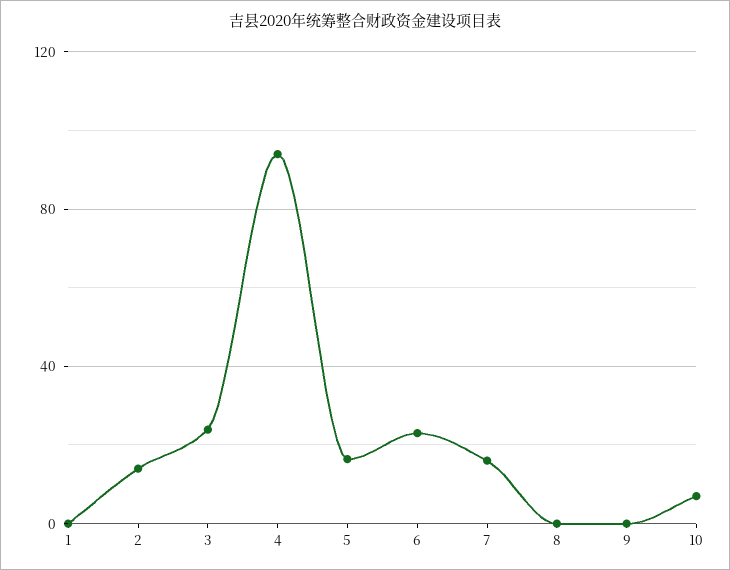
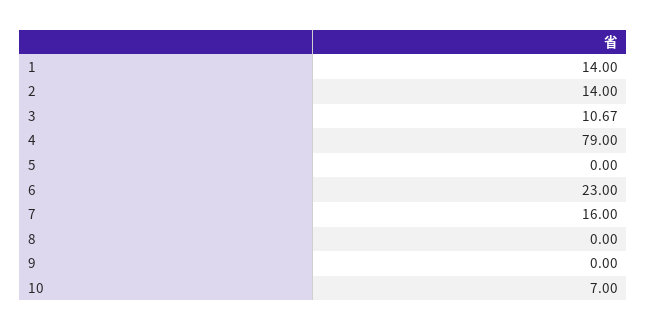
  {
-   "1": 0,
+   "1": 14,
    "2": 14,
-   "3": 25,
+   "3": 10.67,
-   "4": 95,
+   "4": 79,
-   "5": 15,
+   "5": 0,
    "6": 23,
    "7": 16,
    "8": 0,
    "9": 0,
    "10": 7
  }

